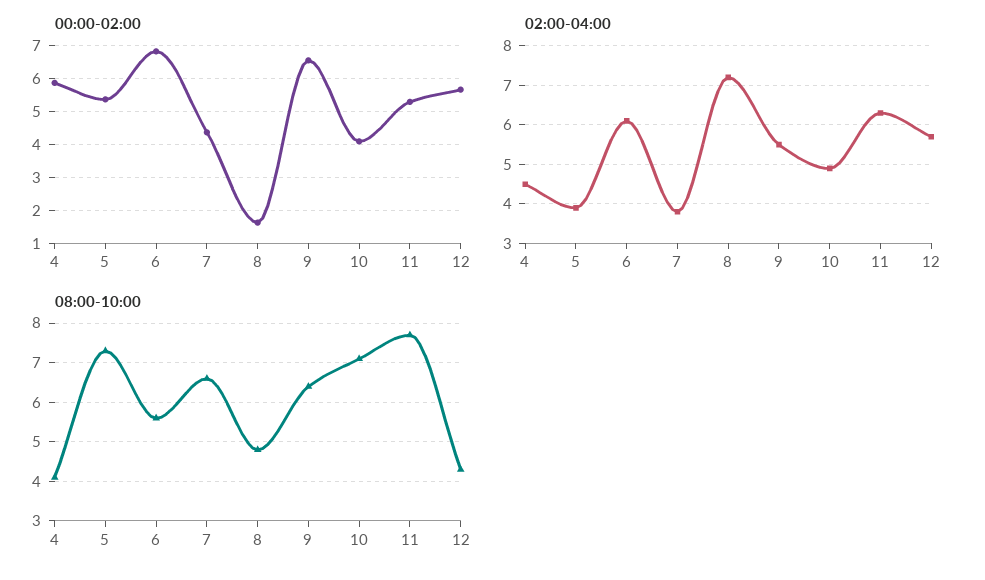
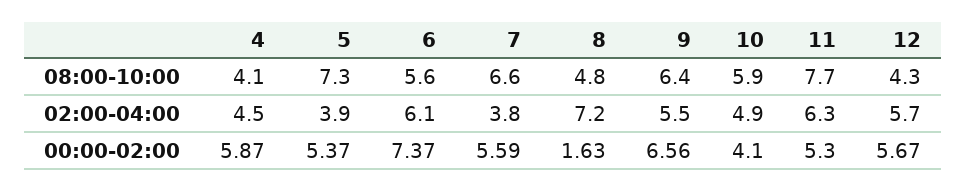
  {
    "00:00-02:00": {
      "4": 5.87,
      "5": 5.37,
-     "6": 6.8,
+     "6": 7.37,
-     "7": 4.4,
+     "7": 5.59,
      "8": 1.63,
      "9": 6.56,
      "10": 4.1,
      "11": 5.3,
      "12": 5.67
    },
    "02:00-04:00": {
      "4": 4.5,
      "5": 3.9,
      "6": 6.1,
      "7": 3.8,
      "8": 7.2,
      "9": 5.5,
      "10": 4.9,
      "11": 6.3,
      "12": 5.7
    },
    "08:00-10:00": {
      "4": 4.1,
      "5": 7.3,
      "6": 5.6,
      "7": 6.6,
      "8": 4.8,
      "9": 6.4,
-     "10": 7,
+     "10": 5.9,
      "11": 7.7,
      "12": 4.3
    }
  }

